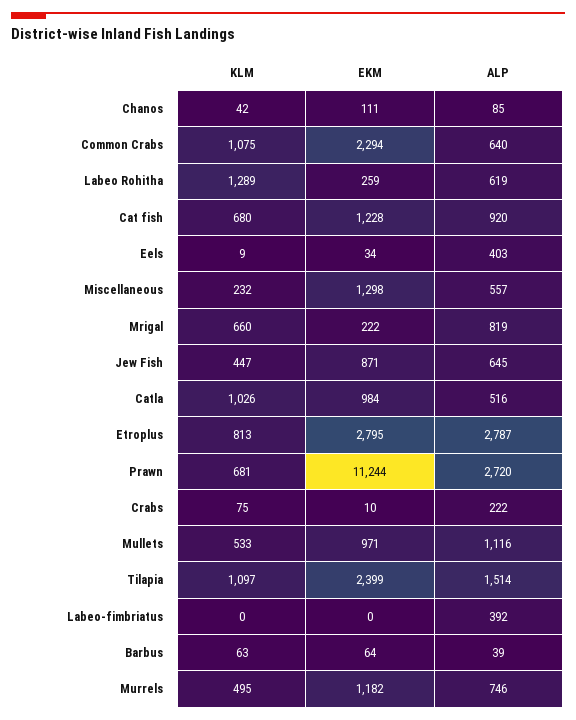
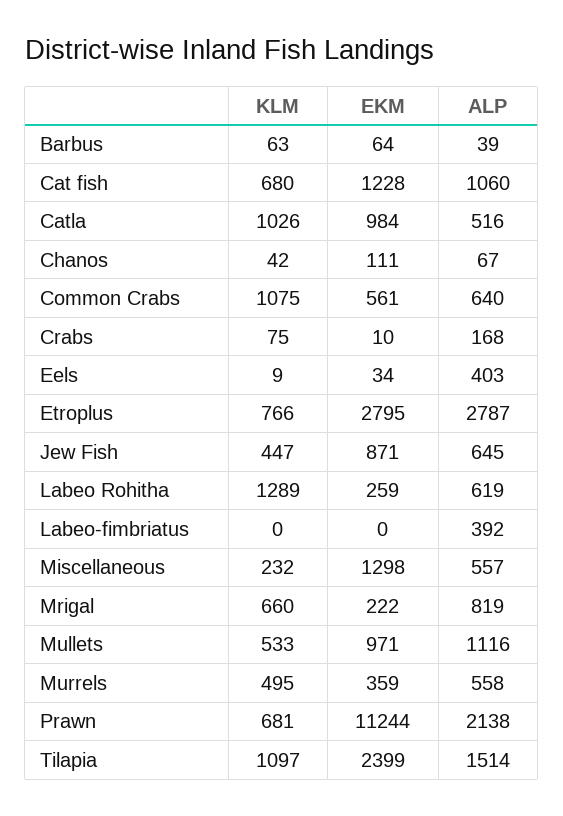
  {
    "KLM": {
      "Chanos": 42,
      "Common Crabs": 1075,
      "Labeo Rohitha": 1289,
      "Cat fish": 680,
      "Eels": 9,
      "Miscellaneous": 232,
      "Mrigal": 660,
      "Jew Fish": 447,
      "Catla": 1026,
-     "Etroplus": 813,
+     "Etroplus": 766,
      "Prawn": 681,
      "Crabs": 75,
      "Mullets": 533,
      "Tilapia": 1097,
      "Labeo-fimbriatus": 0,
      "Barbus": 63,
      "Murrels": 495
    },
    "EKM": {
      "Chanos": 111,
-     "Common Crabs": 2294,
+     "Common Crabs": 561,
      "Labeo Rohitha": 259,
      "Cat fish": 1228,
      "Eels": 34,
      "Miscellaneous": 1298,
      "Mrigal": 222,
      "Jew Fish": 871,
      "Catla": 984,
      "Etroplus": 2795,
      "Prawn": 11244,
      "Crabs": 10,
      "Mullets": 971,
      "Tilapia": 2399,
      "Labeo-fimbriatus": 0,
      "Barbus": 64,
-     "Murrels": 1182
+     "Murrels": 359
    },
    "ALP": {
-     "Chanos": 85,
+     "Chanos": 67,
      "Common Crabs": 640,
      "Labeo Rohitha": 619,
-     "Cat fish": 920,
+     "Cat fish": 1060,
      "Eels": 403,
      "Miscellaneous": 557,
      "Mrigal": 819,
      "Jew Fish": 645,
      "Catla": 516,
      "Etroplus": 2787,
-     "Prawn": 2720,
+     "Prawn": 2138,
-     "Crabs": 222,
+     "Crabs": 168,
      "Mullets": 1116,
      "Tilapia": 1514,
      "Labeo-fimbriatus": 392,
      "Barbus": 39,
-     "Murrels": 746
+     "Murrels": 558
    }
  }

